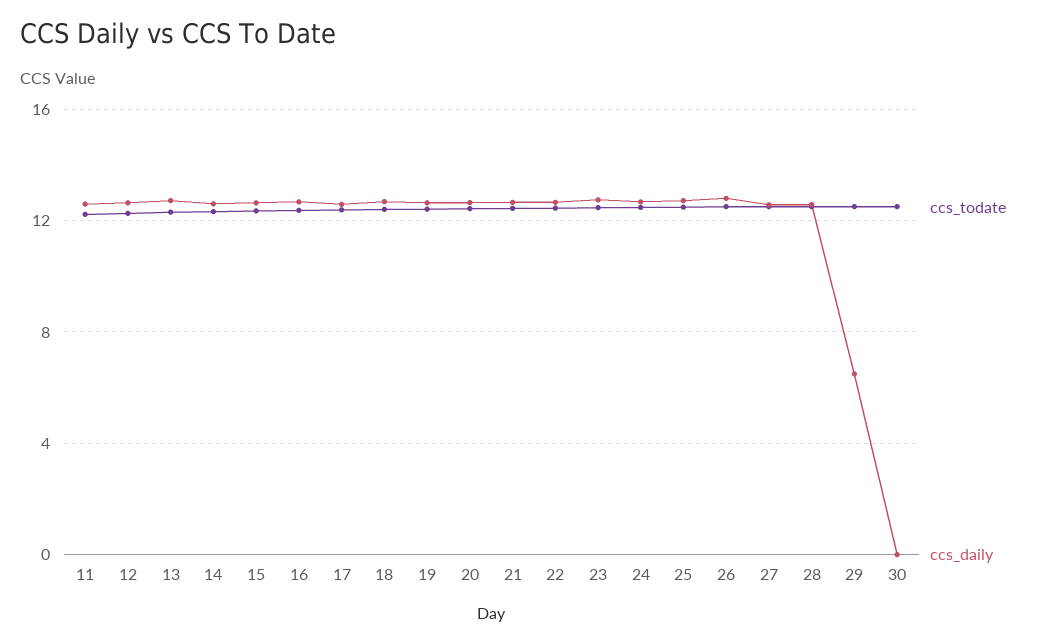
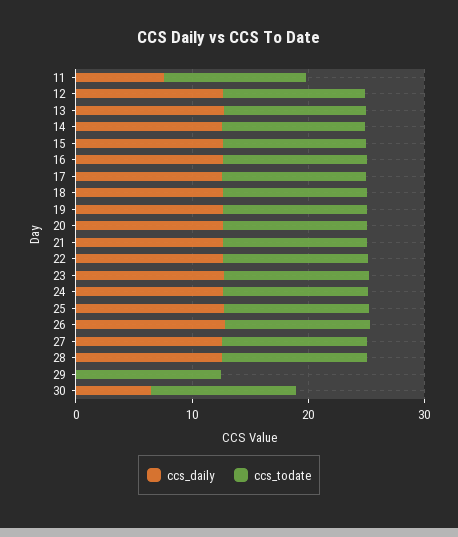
  {
    "ccs_todate": {
      "11": 12,
      "12": 12.5,
      "13": 12.5,
      "14": 12.5,
      "15": 12.5,
      "16": 12.5,
      "17": 12.5,
      "18": 12.5,
      "19": 12.5,
      "20": 12.5,
      "21": 12.5,
      "22": 12.5,
      "23": 12.5,
      "24": 12.5,
      "25": 12.5,
      "26": 12.5,
      "27": 12.5,
      "28": 12.5,
      "29": 12.5,
      "30": 12.5
    },
    "ccs_daily": {
-     "11": 12.5,
+     "11": 8,
      "12": 12.5,
      "13": 12.5,
      "14": 12.5,
      "15": 12.5,
      "16": 12.5,
      "17": 12.5,
      "18": 12.5,
      "19": 12.5,
      "20": 12.5,
      "21": 12.5,
      "22": 12.5,
      "23": 12.5,
      "24": 12.5,
      "25": 12.5,
      "26": 13,
      "27": 12.5,
      "28": 12.5,
-     "29": 6.5,
+     "29": 0,
-     "30": 0
+     "30": 6
    }
  }

